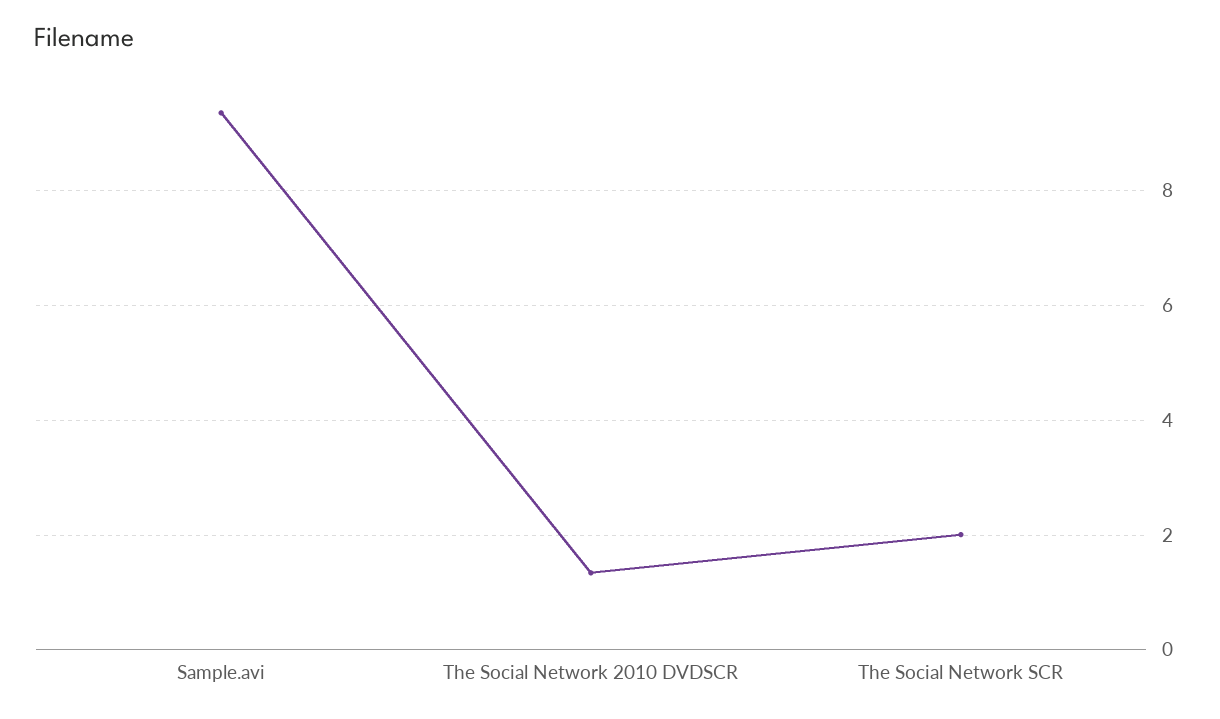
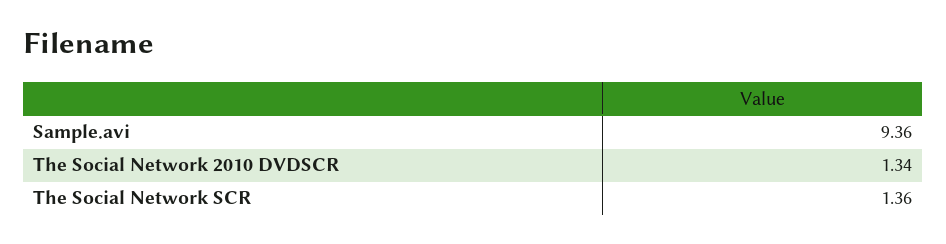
  {
    "Sample.avi": 9.36,
    "The Social Network 2010 DVDSCR": 1.34,
-   "The Social Network SCR": 2
+   "The Social Network SCR": 1.36
  }

